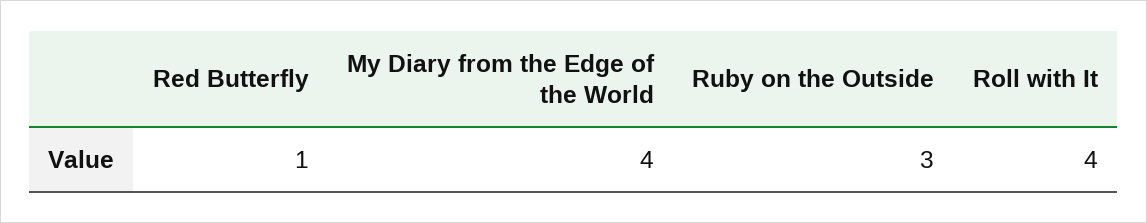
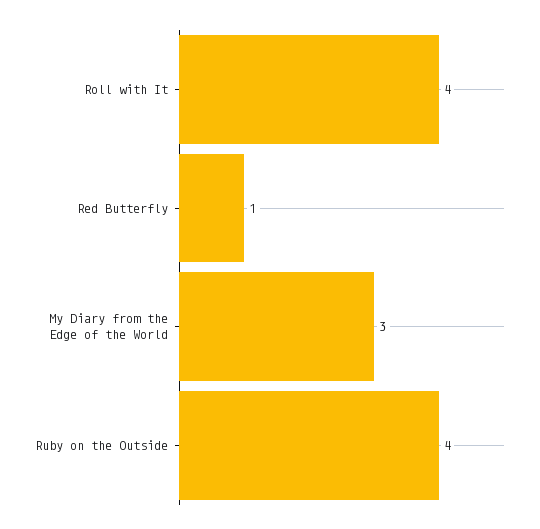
  {
    "Red Butterfly": 1,
-   "My Diary from the Edge of the World": 4,
+   "My Diary from the Edge of the World": 3,
-   "Ruby on the Outside": 3,
+   "Ruby on the Outside": 4,
    "Roll with It": 4
  }

